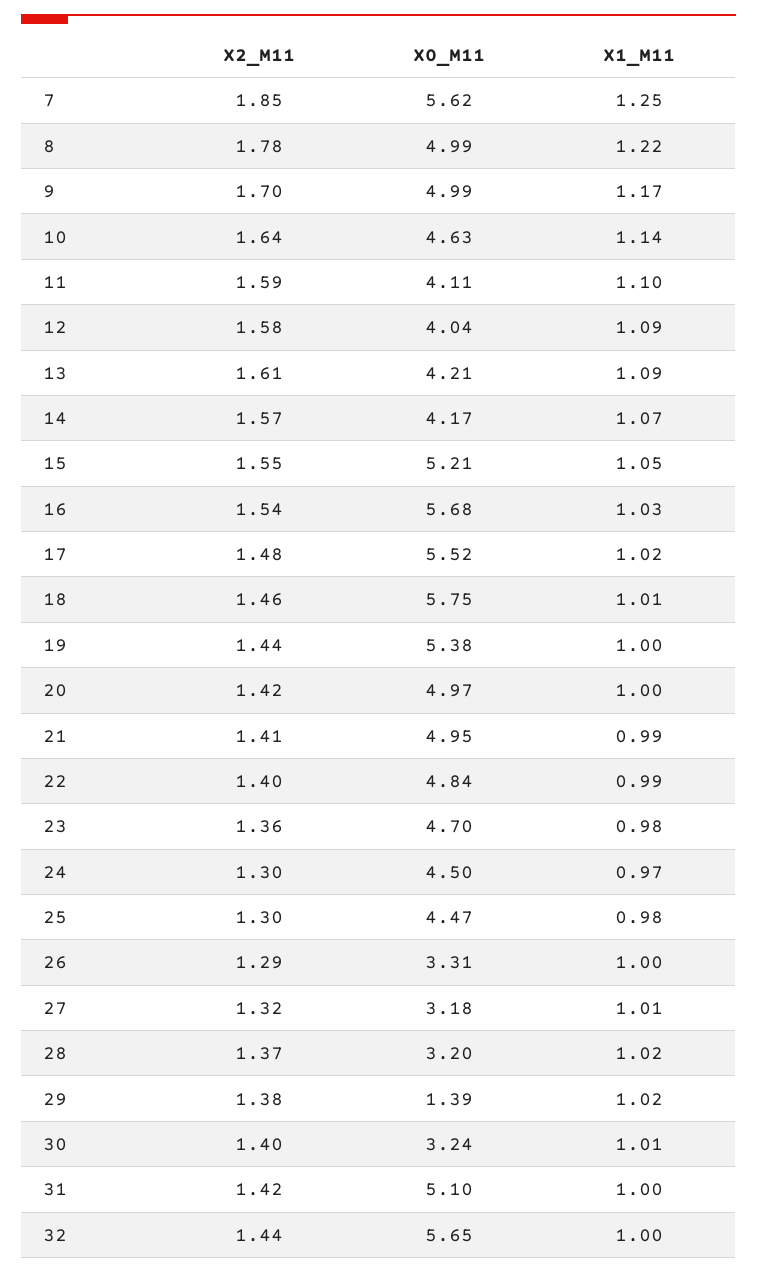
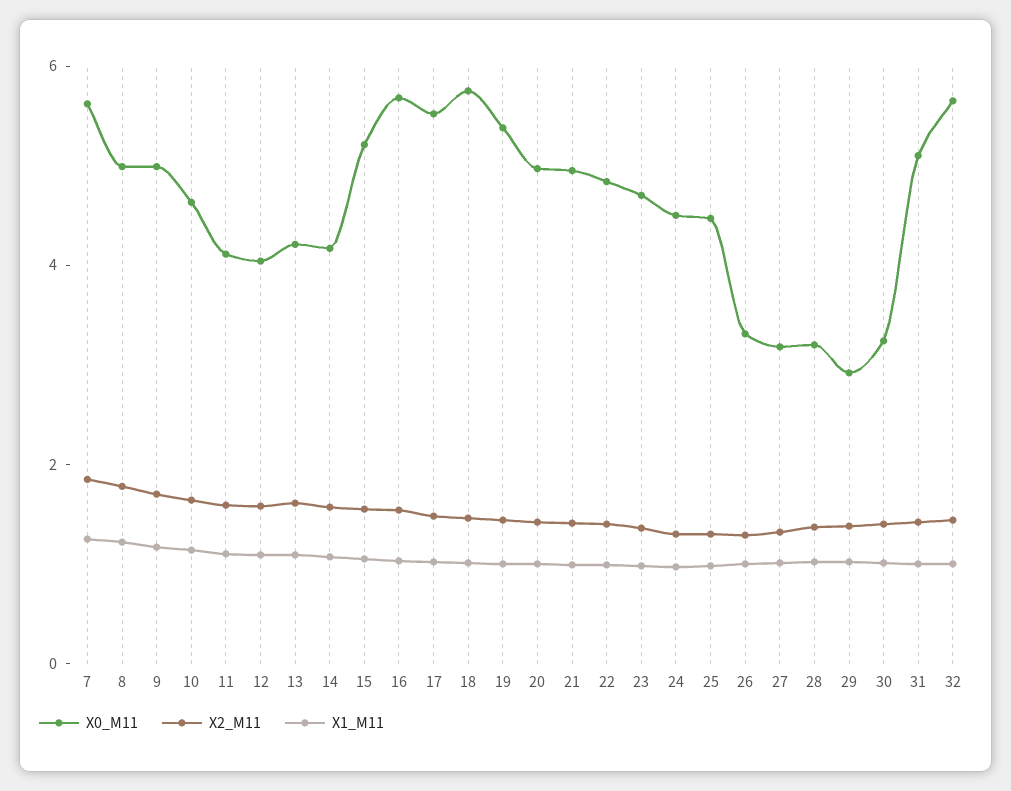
  {
    "X2_M11": {
      "7": 1.85,
      "8": 1.78,
      "9": 1.7,
      "10": 1.64,
      "11": 1.59,
      "12": 1.58,
      "13": 1.61,
      "14": 1.57,
      "15": 1.55,
      "16": 1.54,
      "17": 1.48,
      "18": 1.46,
      "19": 1.44,
      "20": 1.42,
      "21": 1.41,
      "22": 1.4,
      "23": 1.36,
      "24": 1.3,
      "25": 1.3,
      "26": 1.29,
      "27": 1.32,
      "28": 1.37,
      "29": 1.38,
      "30": 1.4,
      "31": 1.42,
      "32": 1.44
    },
    "X0_M11": {
      "7": 5.62,
      "8": 4.99,
      "9": 4.99,
      "10": 4.63,
      "11": 4.11,
      "12": 4.04,
      "13": 4.21,
      "14": 4.17,
      "15": 5.21,
      "16": 5.68,
      "17": 5.52,
      "18": 5.75,
      "19": 5.38,
      "20": 4.97,
      "21": 4.95,
      "22": 4.84,
      "23": 4.7,
      "24": 4.5,
      "25": 4.47,
      "26": 3.31,
      "27": 3.18,
      "28": 3.2,
-     "29": 1.39,
+     "29": 3,
      "30": 3.24,
      "31": 5.1,
      "32": 5.65
    },
    "X1_M11": {
      "7": 1.25,
      "8": 1.22,
      "9": 1.17,
      "10": 1.14,
      "11": 1.1,
      "12": 1.09,
      "13": 1.09,
      "14": 1.07,
      "15": 1.05,
      "16": 1.03,
      "17": 1.02,
      "18": 1.01,
      "19": 1,
      "20": 1,
      "21": 0.99,
      "22": 0.99,
      "23": 0.98,
      "24": 0.97,
      "25": 0.98,
      "26": 1,
      "27": 1.01,
      "28": 1.02,
      "29": 1.02,
      "30": 1.01,
      "31": 1,
      "32": 1
    }
  }

